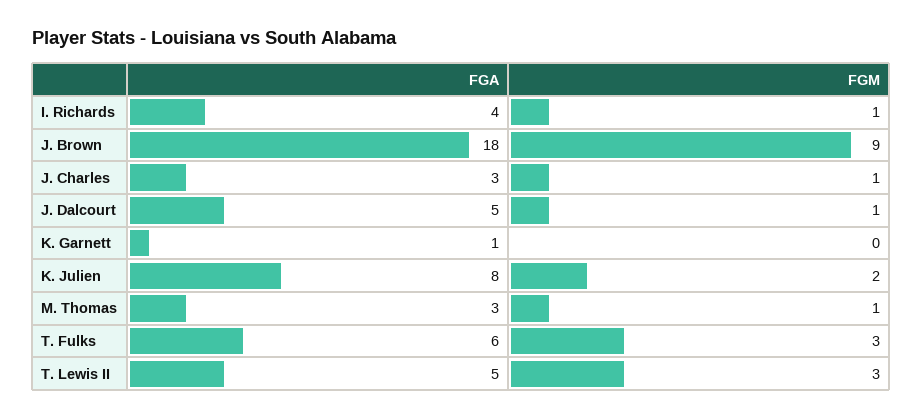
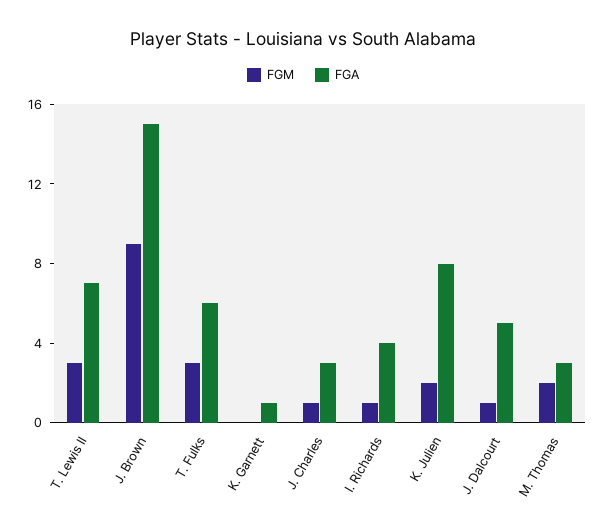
  {
    "FGA": {
      "I. Richards": 4,
-     "J. Brown": 18,
+     "J. Brown": 15,
      "J. Charles": 3,
      "J. Dalcourt": 5,
      "K. Garnett": 1,
      "K. Julien": 8,
      "M. Thomas": 3,
      "T. Fulks": 6,
-     "T. Lewis II": 5
+     "T. Lewis II": 7
    },
    "FGM": {
      "I. Richards": 1,
      "J. Brown": 9,
      "J. Charles": 1,
      "J. Dalcourt": 1,
      "K. Garnett": 0,
      "K. Julien": 2,
-     "M. Thomas": 1,
+     "M. Thomas": 2,
      "T. Fulks": 3,
      "T. Lewis II": 3
    }
  }

